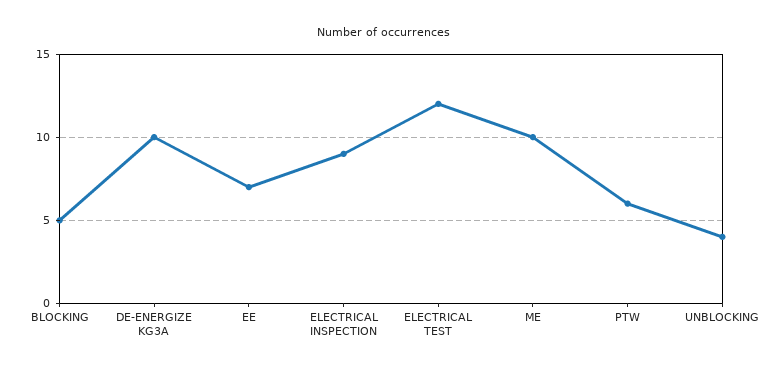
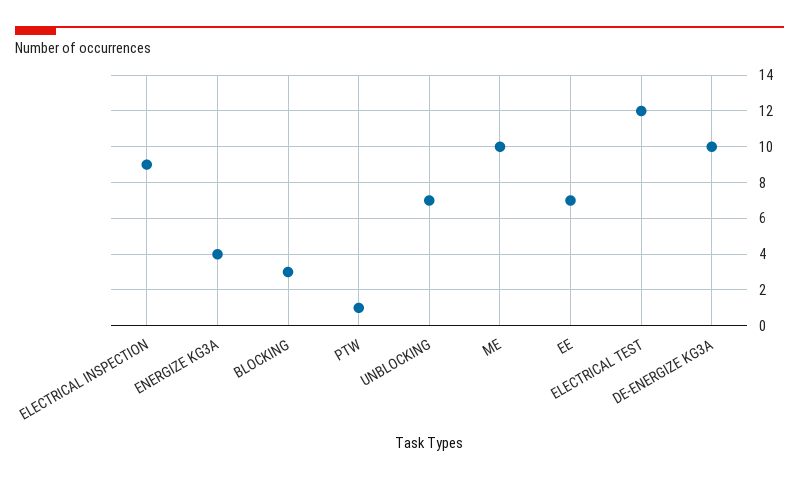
  {
-   "BLOCKING": 5,
+   "BLOCKING": 3,
    "DE-ENERGIZE KG3A": 10,
    "EE": 7,
    "ELECTRICAL INSPECTION": 9,
    "ELECTRICAL TEST": 12,
    "ME": 10,
-   "PTW": 6,
+   "PTW": 1,
-   "UNBLOCKING": 4
+   "UNBLOCKING": 7,
+   "ENERGIZE KG3A": 4
  }

